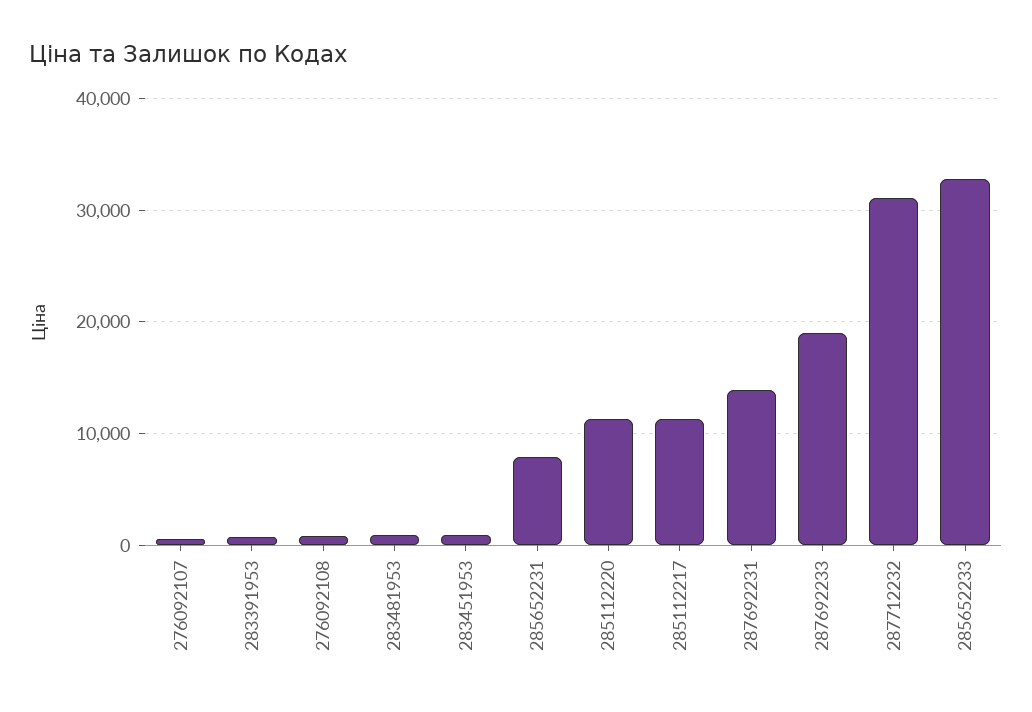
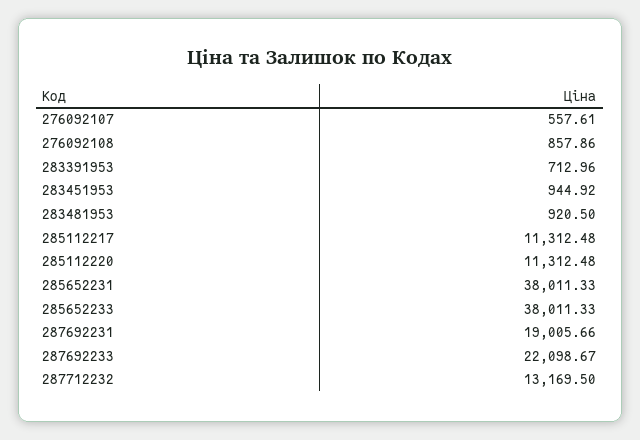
  {
    "276092107": 557.61,
    "283391953": 712.96,
    "276092108": 857.86,
    "283481953": 920.5,
    "283451953": 944.92,
-   "285652231": 8000,
+   "285652231": 38011.33,
    "285112220": 11312.48,
    "285112217": 11312.48,
-   "287692231": 14000,
+   "287692231": 19005.66,
-   "287692233": 19000,
+   "287692233": 22098.67,
-   "287712232": 31000,
+   "287712232": 13169.5,
-   "285652233": 33000
+   "285652233": 38011.33
  }

